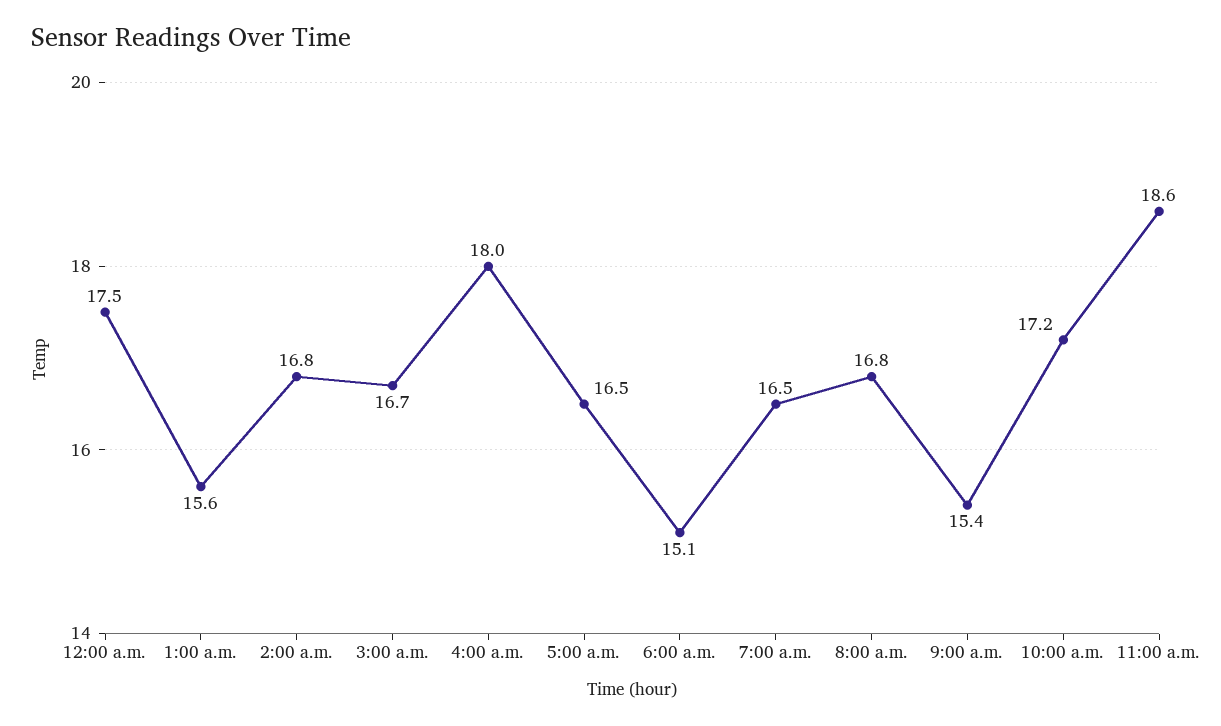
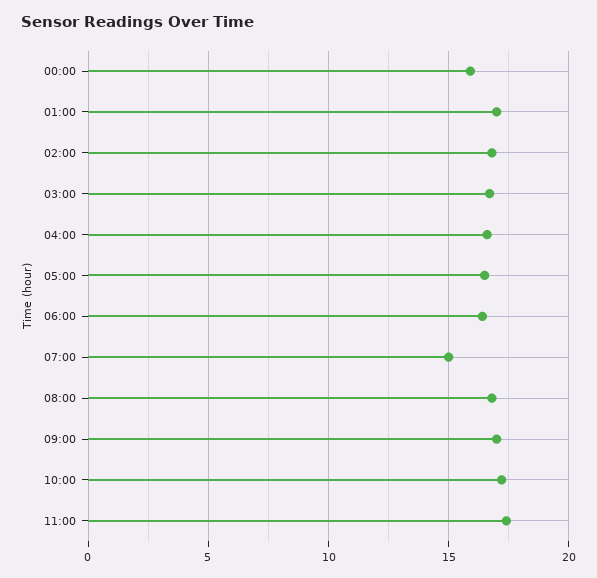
  {
-   "12:00 a.m.": 17.5,
+   "12:00 a.m.": 16,
-   "1:00 a.m.": 15.6,
+   "1:00 a.m.": 17,
    "2:00 a.m.": 16.8,
    "3:00 a.m.": 16.7,
-   "4:00 a.m.": 18,
+   "4:00 a.m.": 16.5,
    "5:00 a.m.": 16.5,
-   "6:00 a.m.": 15.1,
+   "6:00 a.m.": 16.5,
-   "7:00 a.m.": 16.5,
+   "7:00 a.m.": 15,
    "8:00 a.m.": 16.8,
-   "9:00 a.m.": 15.4,
+   "9:00 a.m.": 17,
    "10:00 a.m.": 17.2,
-   "11:00 a.m.": 18.6
+   "11:00 a.m.": 17.5
  }

